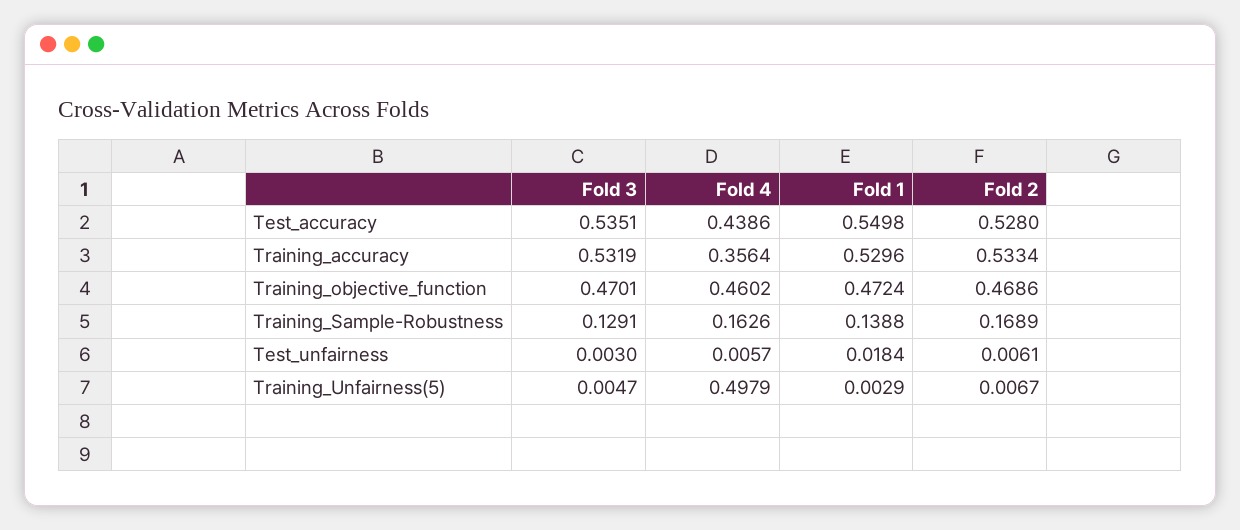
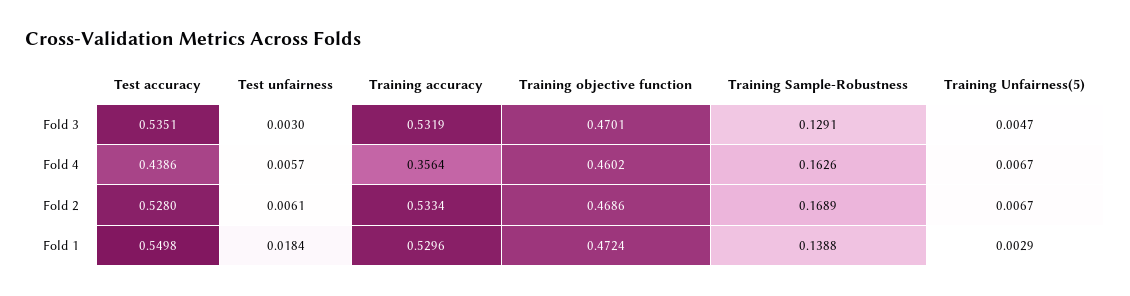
  {
    "Fold 3": {
      "Test_accuracy": 0.5351,
      "Training_accuracy": 0.5319,
      "Training_objective_function": 0.4701,
      "Training_Sample-Robustness": 0.1291,
      "Test_unfairness": 0.003,
      "Training_Unfairness(5)": 0.0047
    },
    "Fold 4": {
      "Test_accuracy": 0.4386,
      "Training_accuracy": 0.3564,
      "Training_objective_function": 0.4602,
      "Training_Sample-Robustness": 0.1626,
      "Test_unfairness": 0.0057,
-     "Training_Unfairness(5)": 0.4979
+     "Training_Unfairness(5)": 0.0067
    },
    "Fold 1": {
      "Test_accuracy": 0.5498,
      "Training_accuracy": 0.5296,
      "Training_objective_function": 0.4724,
      "Training_Sample-Robustness": 0.1388,
      "Test_unfairness": 0.0184,
      "Training_Unfairness(5)": 0.0029
    },
    "Fold 2": {
      "Test_accuracy": 0.528,
      "Training_accuracy": 0.5334,
      "Training_objective_function": 0.4686,
      "Training_Sample-Robustness": 0.1689,
      "Test_unfairness": 0.0061,
      "Training_Unfairness(5)": 0.0067
    }
  }

